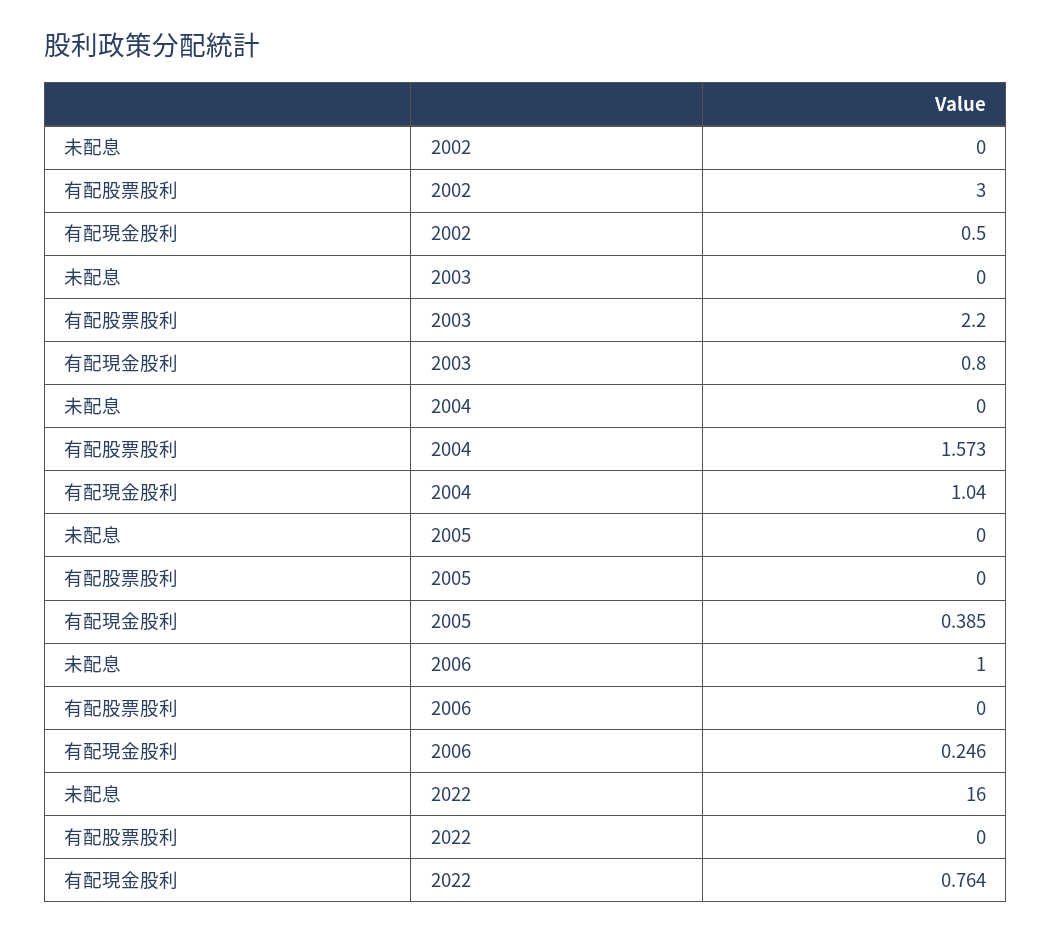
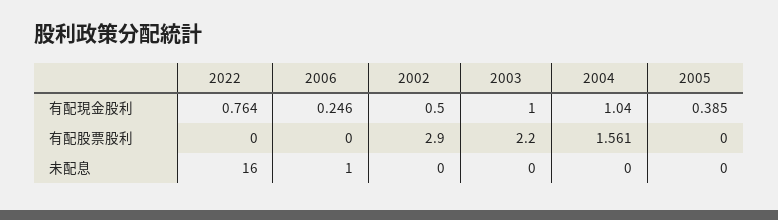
  {
    "未配息": {
      "2002": 0,
      "2003": 0,
      "2004": 0,
      "2005": 0,
      "2006": 1,
      "2022": 16
    },
    "有配股票股利": {
-     "2002": 3,
+     "2002": 2.9,
      "2003": 2.2,
-     "2004": 1.573,
+     "2004": 1.561,
      "2005": 0,
      "2006": 0,
      "2022": 0
    },
    "有配現金股利": {
      "2002": 0.5,
-     "2003": 0.8,
+     "2003": 1,
      "2004": 1.04,
      "2005": 0.385,
      "2006": 0.246,
      "2022": 0.764
    }
  }

